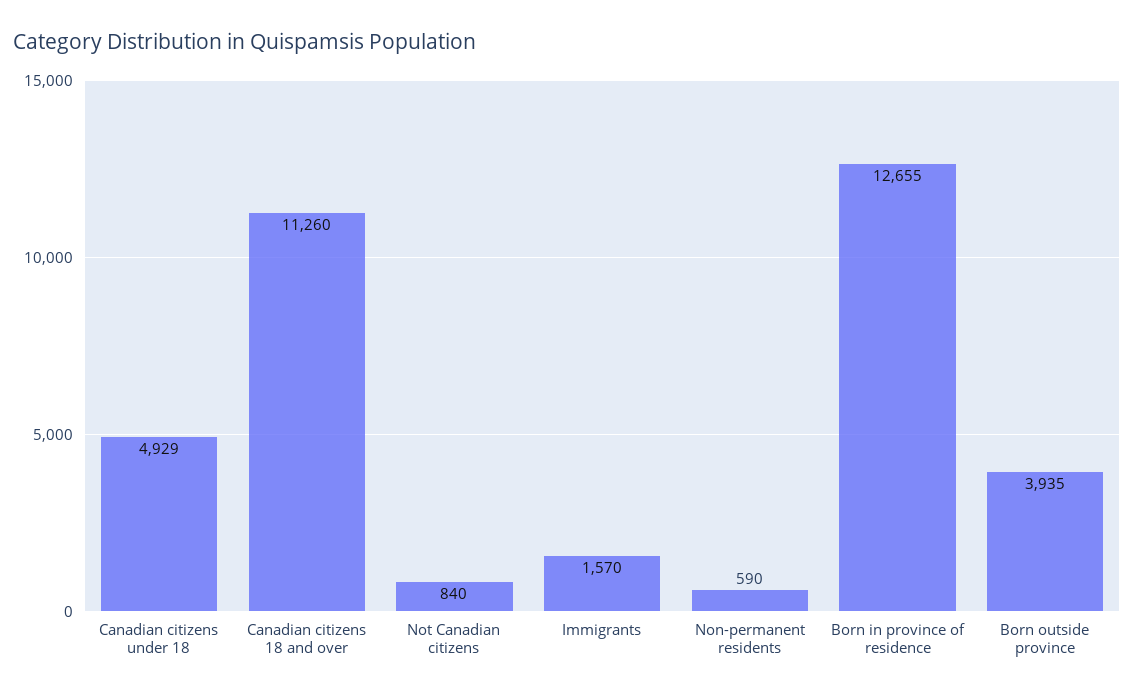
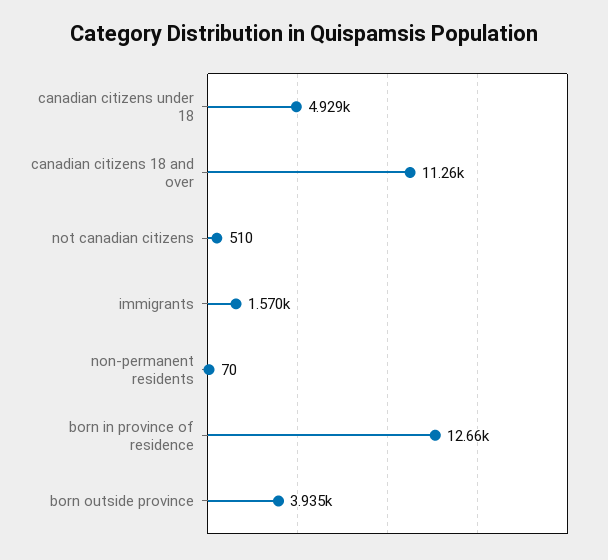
  {
    "Canadian citizens under 18": 4929,
    "Canadian citizens 18 and over": 11260,
-   "Not Canadian citizens": 840,
+   "Not Canadian citizens": 510,
    "Immigrants": 1570,
-   "Non-permanent residents": 590,
+   "Non-permanent residents": 70,
    "Born in province of residence": 12655,
    "Born outside province": 3935
  }

